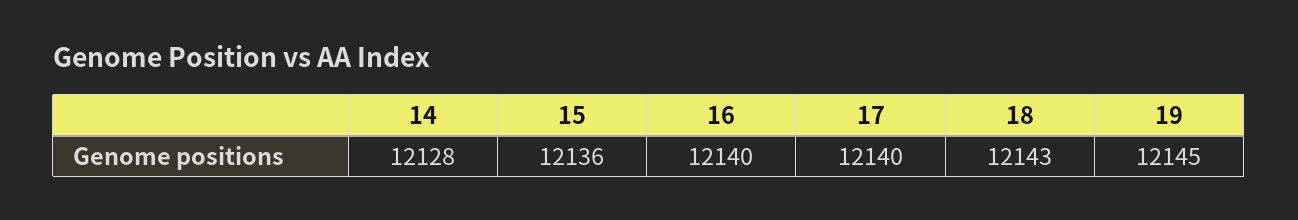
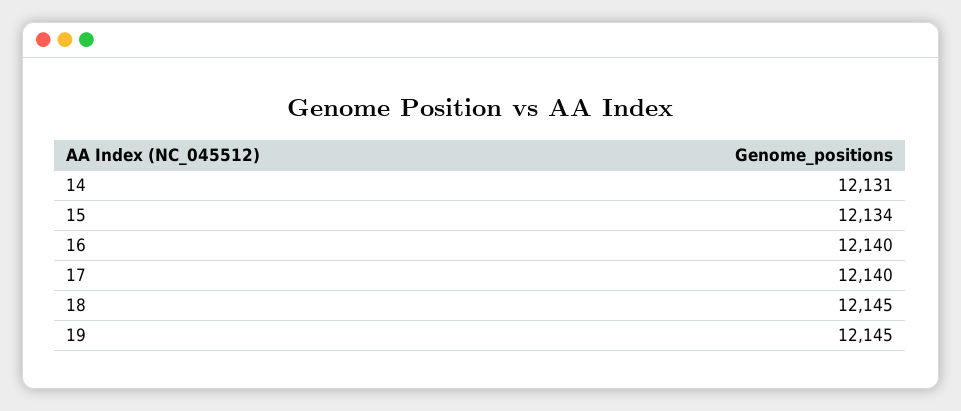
  {
-   "14": 12128,
+   "14": 12131,
-   "15": 12136,
+   "15": 12134,
    "16": 12140,
    "17": 12140,
-   "18": 12143,
+   "18": 12145,
    "19": 12145
  }

